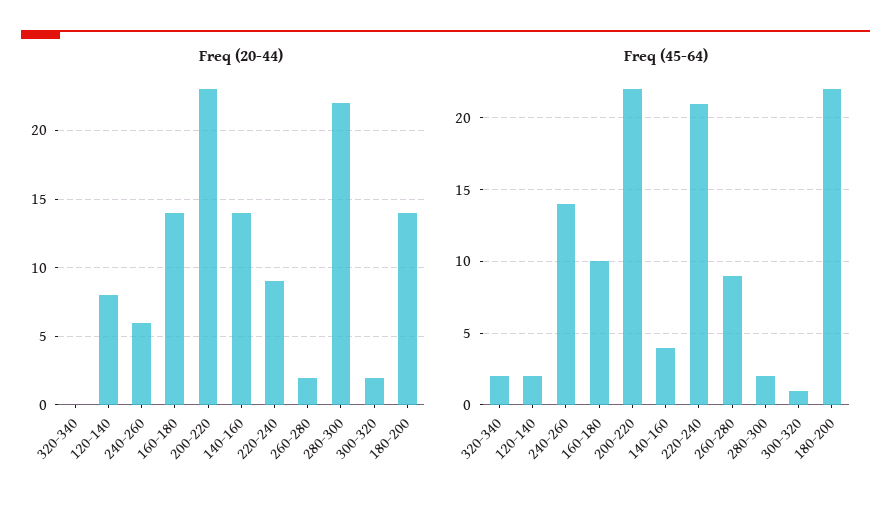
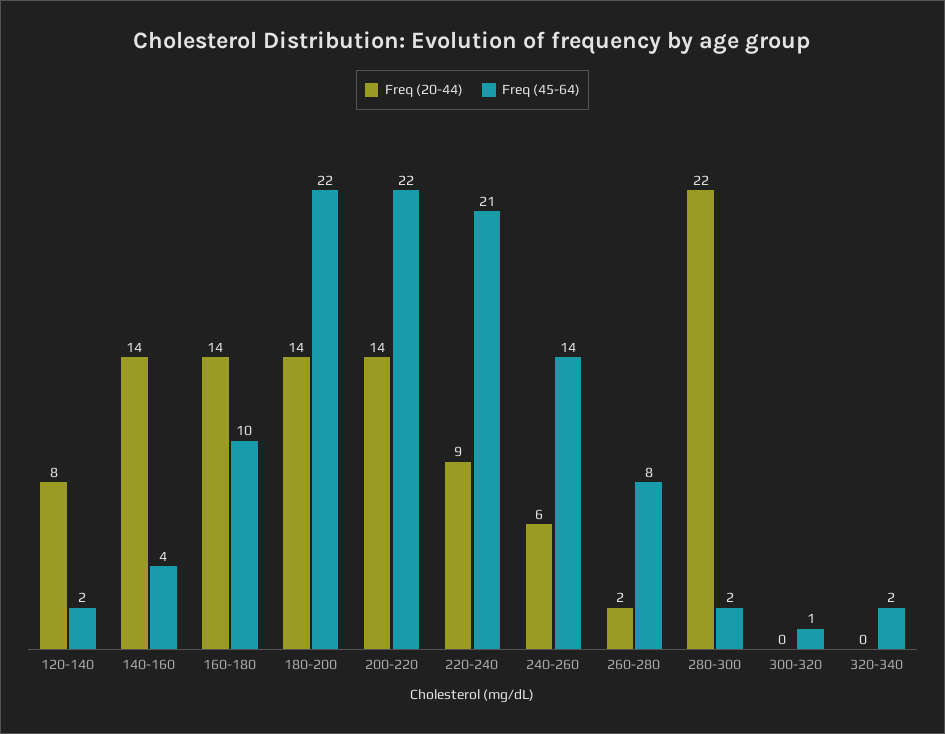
  {
    "Freq (20-44)": {
      "320-340": 0,
      "120-140": 8,
      "240-260": 6,
      "160-180": 14,
-     "200-220": 23,
+     "200-220": 14,
      "140-160": 14,
      "220-240": 9,
      "260-280": 2,
      "280-300": 22,
-     "300-320": 2,
+     "300-320": 0,
      "180-200": 14
    },
    "Freq (45-64)": {
      "320-340": 2,
      "120-140": 2,
      "240-260": 14,
      "160-180": 10,
      "200-220": 22,
      "140-160": 4,
      "220-240": 21,
-     "260-280": 9,
+     "260-280": 8,
      "280-300": 2,
      "300-320": 1,
      "180-200": 22
    }
  }

